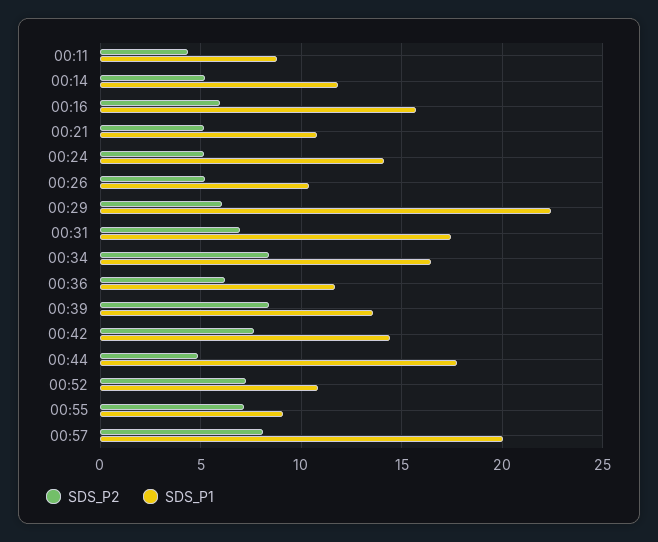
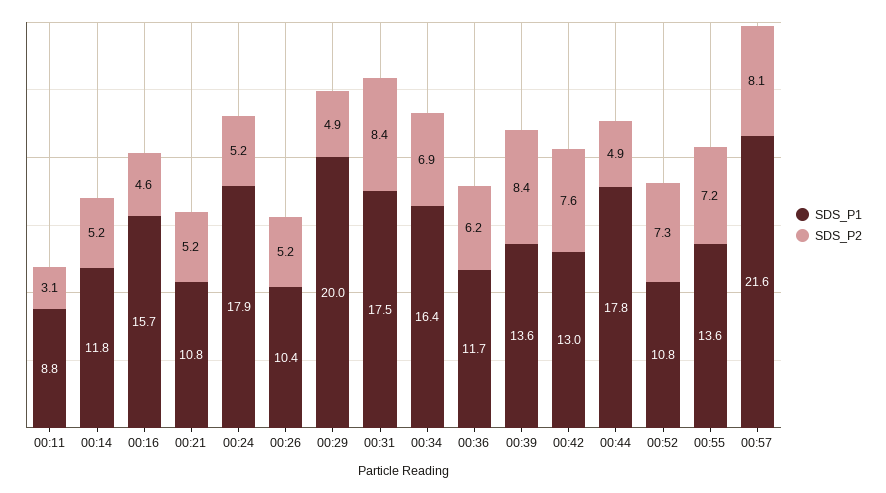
  {
    "SDS_P2": {
-     "00:11": 4.5,
+     "00:11": 3.1,
      "00:14": 5.2,
-     "00:16": 6,
+     "00:16": 4.6,
      "00:21": 5.2,
      "00:24": 5.2,
      "00:26": 5.2,
-     "00:29": 6,
+     "00:29": 4.9,
-     "00:31": 7,
+     "00:31": 8.4,
-     "00:34": 8.5,
+     "00:34": 6.9,
      "00:36": 6.2,
      "00:39": 8.4,
      "00:42": 7.6,
      "00:44": 4.9,
      "00:52": 7.3,
      "00:55": 7.2,
      "00:57": 8.1
    },
    "SDS_P1": {
      "00:11": 8.8,
      "00:14": 11.8,
      "00:16": 15.7,
      "00:21": 10.8,
-     "00:24": 14,
+     "00:24": 17.9,
      "00:26": 10.4,
-     "00:29": 22.5,
+     "00:29": 20,
      "00:31": 17.5,
      "00:34": 16.4,
      "00:36": 11.7,
      "00:39": 13.6,
-     "00:42": 14.5,
+     "00:42": 13,
      "00:44": 17.8,
      "00:52": 10.8,
-     "00:55": 9,
+     "00:55": 13.6,
-     "00:57": 20
+     "00:57": 21.6
    }
  }

